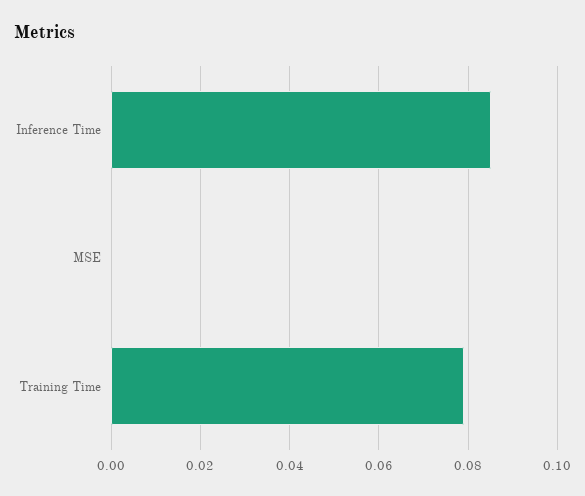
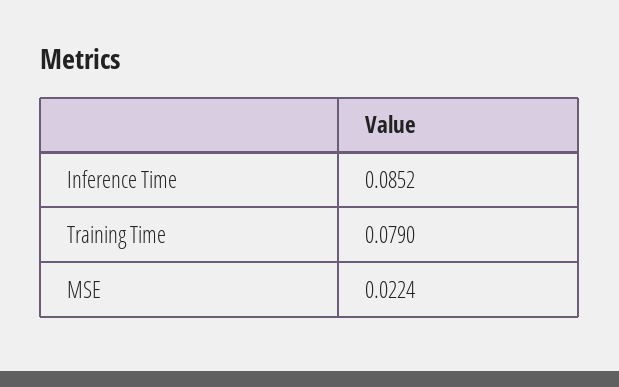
  {
    "Inference Time": 0.0852,
-   "MSE": 0,
+   "MSE": 0.0224,
    "Training Time": 0.079
  }

